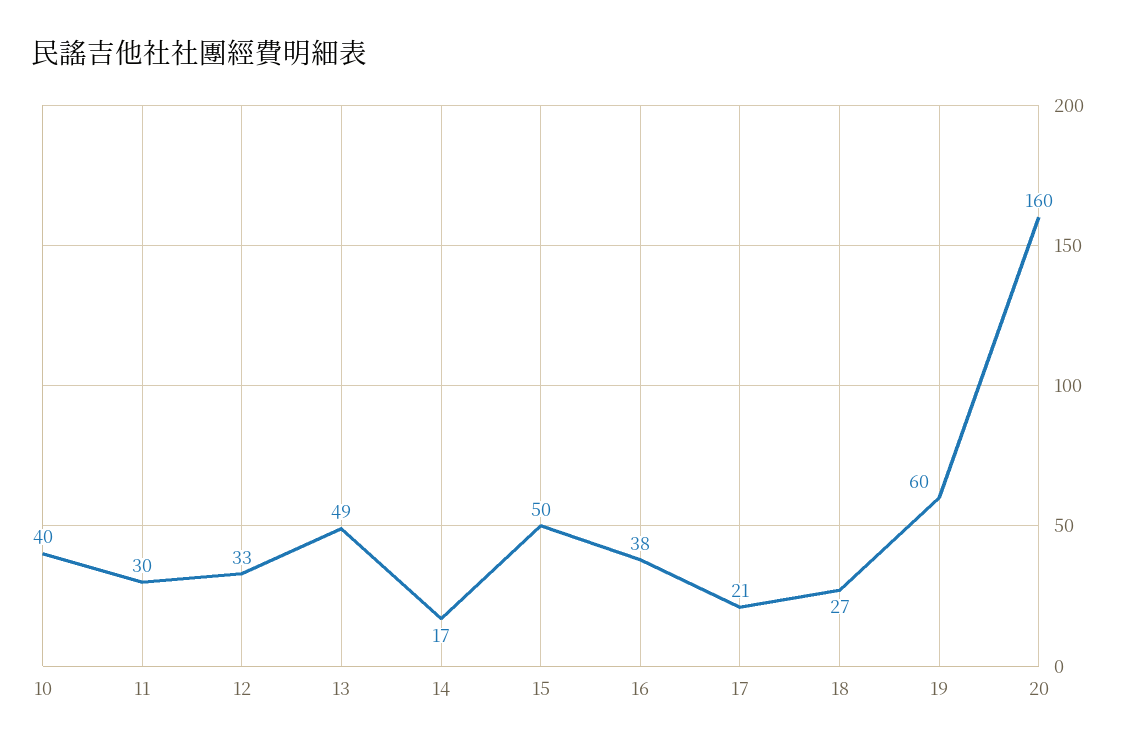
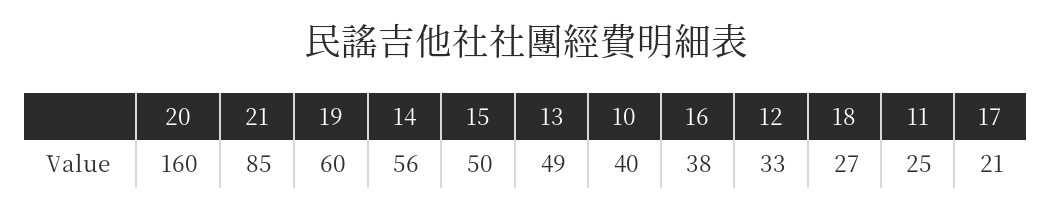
  {
    "10": 40,
-   "11": 30,
+   "11": 25,
    "12": 33,
    "13": 49,
-   "14": 17,
+   "14": 56,
    "15": 50,
    "16": 38,
    "17": 21,
    "18": 27,
    "19": 60,
-   "20": 160
+   "20": 160,
+   "21": 85
  }

